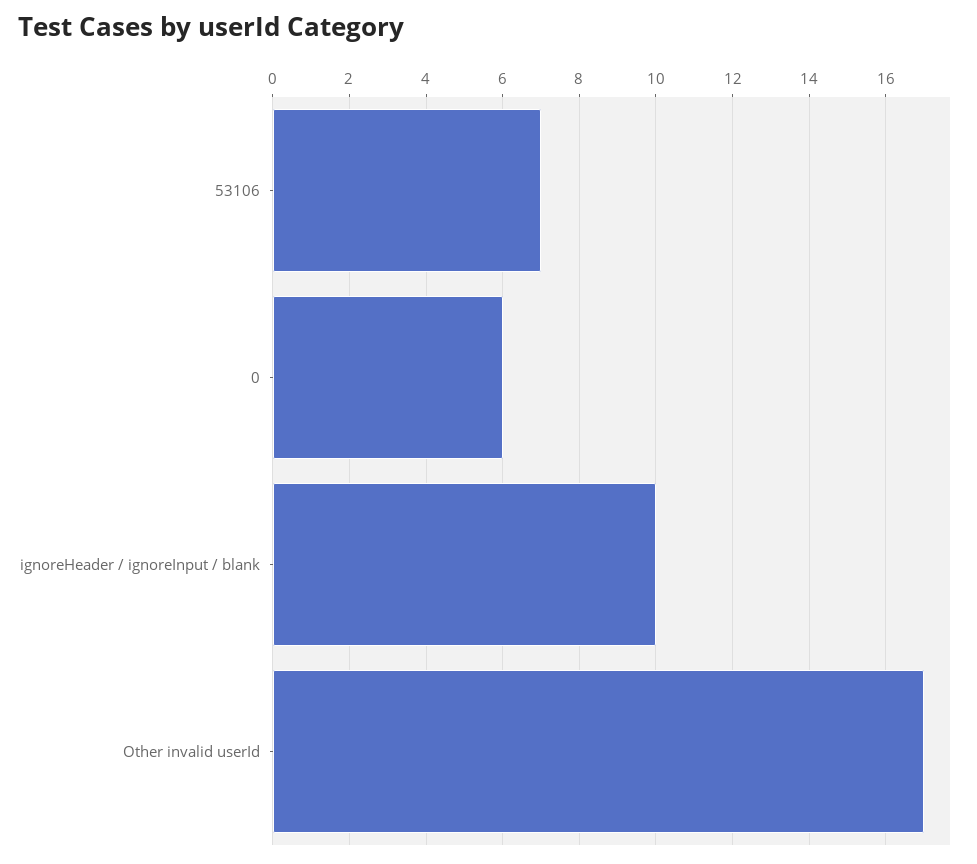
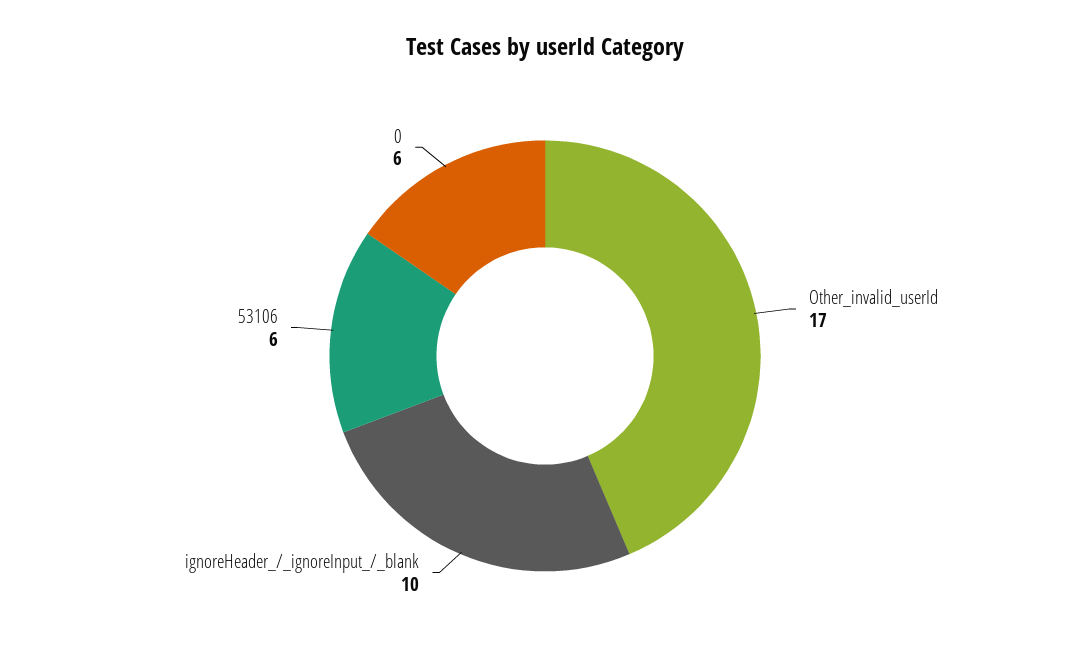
  {
-   "53106": 7,
+   "53106": 6,
    "0": 6,
    "ignoreHeader / ignoreInput / blank": 10,
    "Other invalid userId": 17
  }

